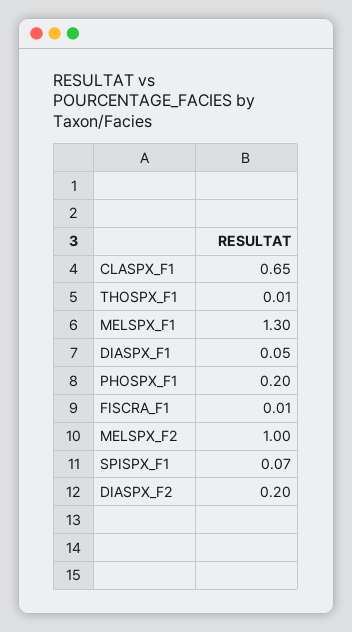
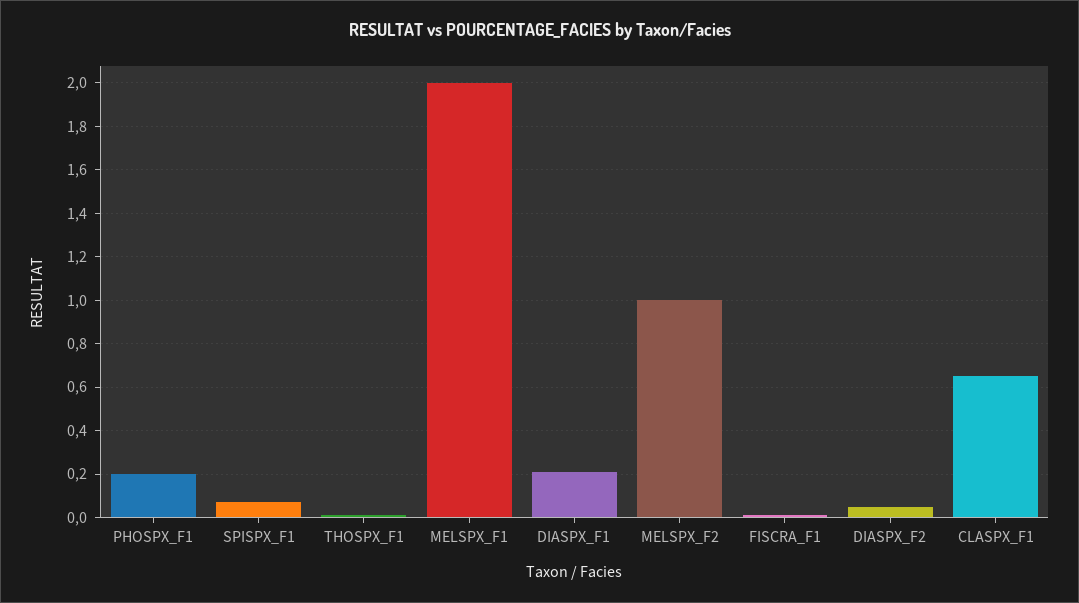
  {
    "CLASPX_F1": 0.65,
    "THOSPX_F1": 0.01,
-   "MELSPX_F1": 1.3,
+   "MELSPX_F1": 2,
-   "DIASPX_F1": 0.05,
+   "DIASPX_F1": 0.2,
    "PHOSPX_F1": 0.2,
    "FISCRA_F1": 0.01,
    "MELSPX_F2": 1,
    "SPISPX_F1": 0.07,
-   "DIASPX_F2": 0.2
+   "DIASPX_F2": 0.05
  }

